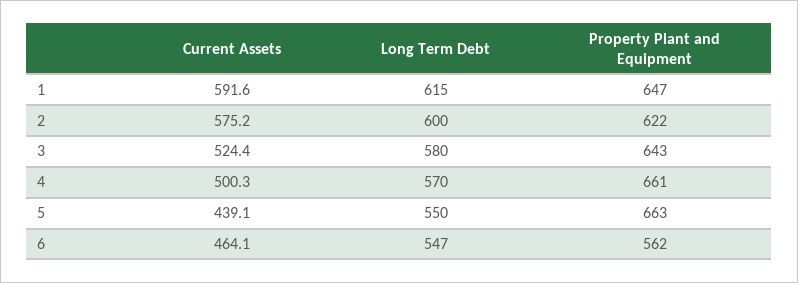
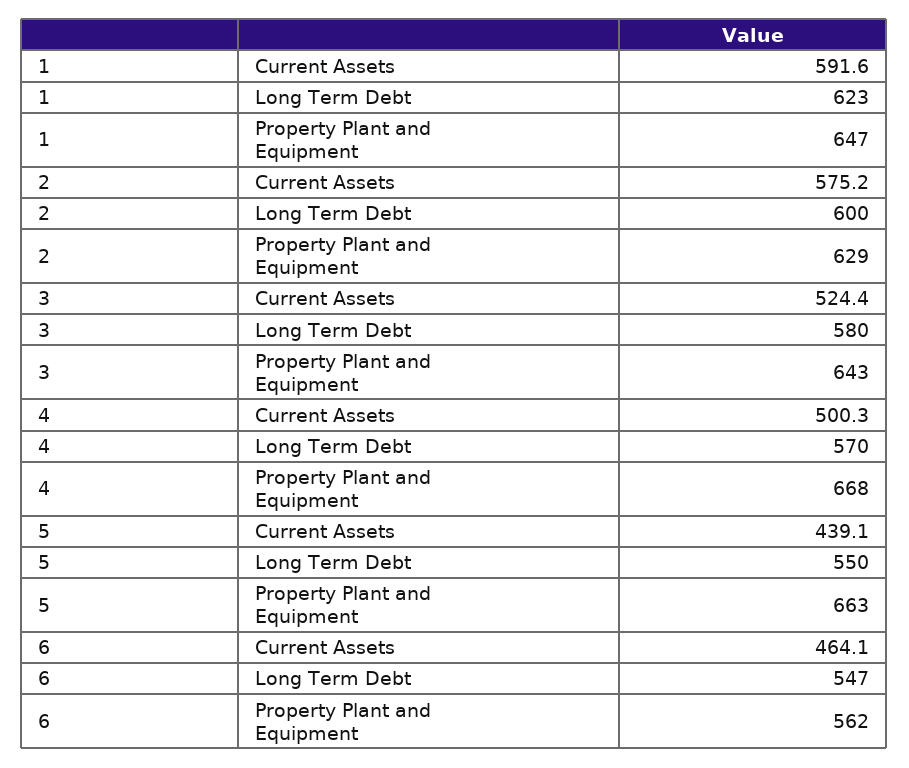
  {
    "Current Assets": {
      "1": 591.6,
      "2": 575.2,
      "3": 524.4,
      "4": 500.3,
      "5": 439.1,
      "6": 464.1
    },
    "Long Term Debt": {
-     "1": 615,
+     "1": 623,
      "2": 600,
      "3": 580,
      "4": 570,
      "5": 550,
      "6": 547
    },
    "Property Plant and Equipment": {
      "1": 647,
-     "2": 622,
+     "2": 629,
      "3": 643,
-     "4": 661,
+     "4": 668,
      "5": 663,
      "6": 562
    }
  }

